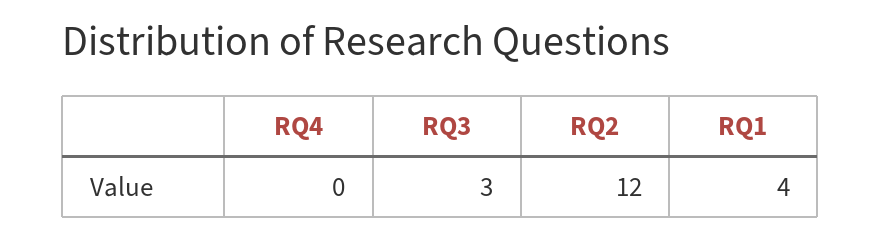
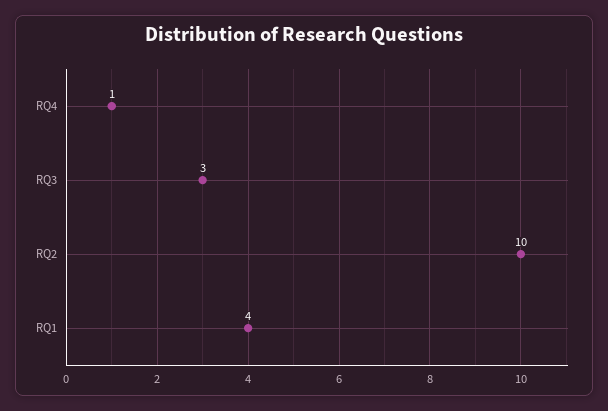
  {
-   "RQ4": 0,
+   "RQ4": 1,
    "RQ3": 3,
-   "RQ2": 12,
+   "RQ2": 10,
    "RQ1": 4
  }

